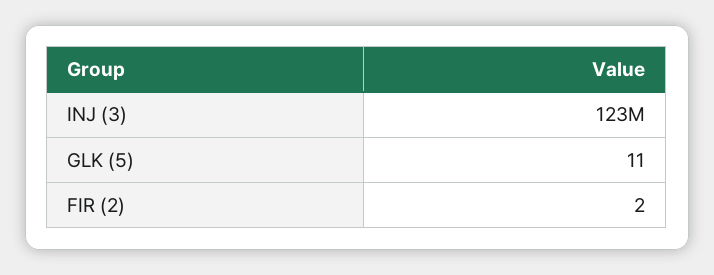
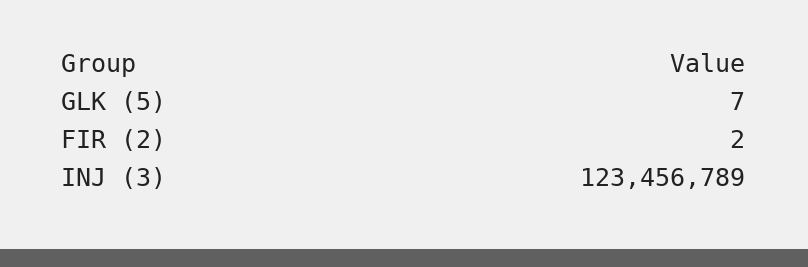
  {
    "INJ (3)": 123456789,
-   "GLK (5)": 11,
+   "GLK (5)": 7,
    "FIR (2)": 2
  }

